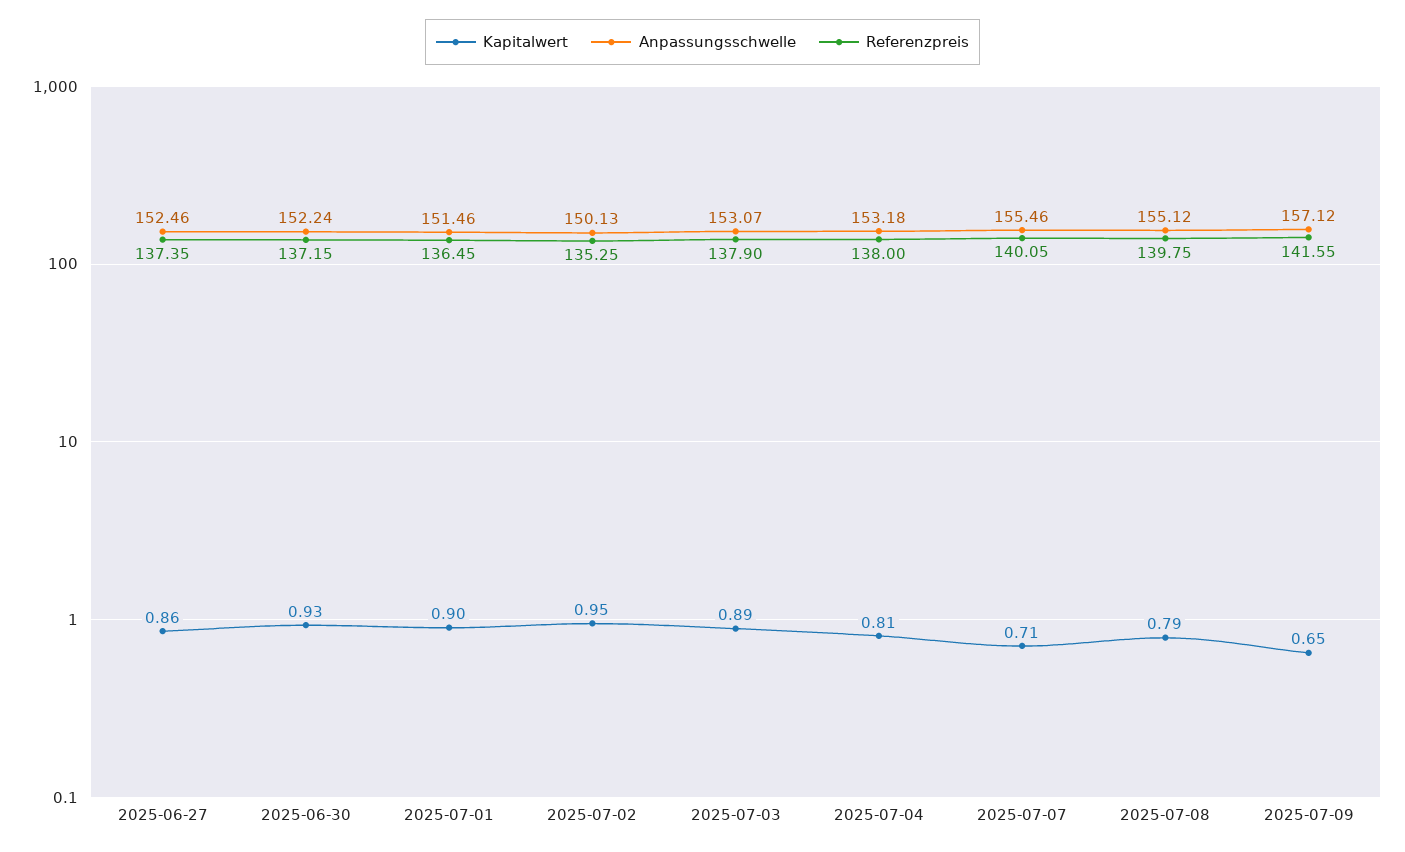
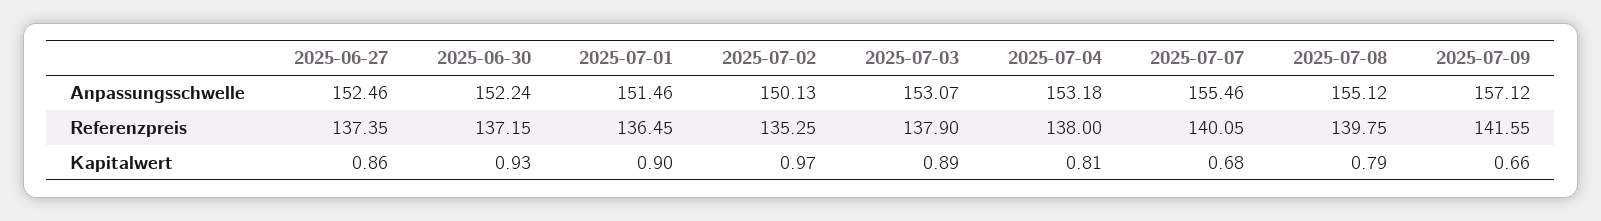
  {
    "Kapitalwert": {
      "2025-06-27": 0.86,
      "2025-06-30": 0.93,
      "2025-07-01": 0.9,
-     "2025-07-02": 0.95,
+     "2025-07-02": 0.97,
      "2025-07-03": 0.89,
      "2025-07-04": 0.81,
-     "2025-07-07": 0.71,
+     "2025-07-07": 0.68,
      "2025-07-08": 0.79,
-     "2025-07-09": 0.65
+     "2025-07-09": 0.66
    },
    "Anpassungsschwelle": {
      "2025-06-27": 152.46,
      "2025-06-30": 152.24,
      "2025-07-01": 151.46,
      "2025-07-02": 150.13,
      "2025-07-03": 153.07,
      "2025-07-04": 153.18,
      "2025-07-07": 155.46,
      "2025-07-08": 155.12,
      "2025-07-09": 157.12
    },
    "Referenzpreis": {
      "2025-06-27": 137.35,
      "2025-06-30": 137.15,
      "2025-07-01": 136.45,
      "2025-07-02": 135.25,
      "2025-07-03": 137.9,
      "2025-07-04": 138,
      "2025-07-07": 140.05,
      "2025-07-08": 139.75,
      "2025-07-09": 141.55
    }
  }

